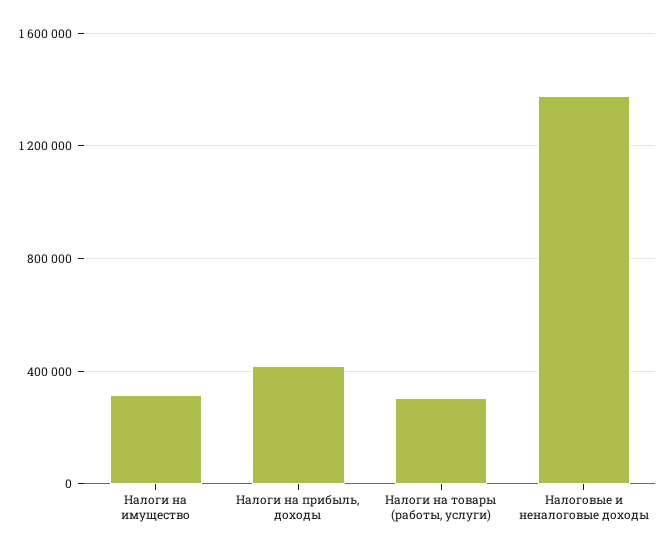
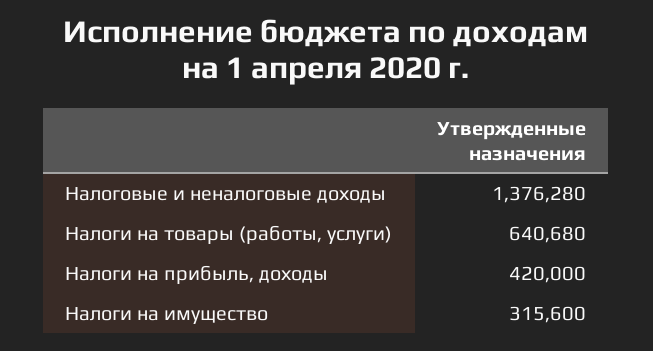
  {
    "Налоги на имущество": 315600,
    "Налоги на прибыль, доходы": 420000,
-   "Налоги на товары (работы, услуги)": 300000,
+   "Налоги на товары (работы, услуги)": 640680,
    "Налоговые и неналоговые доходы": 1376280
  }

